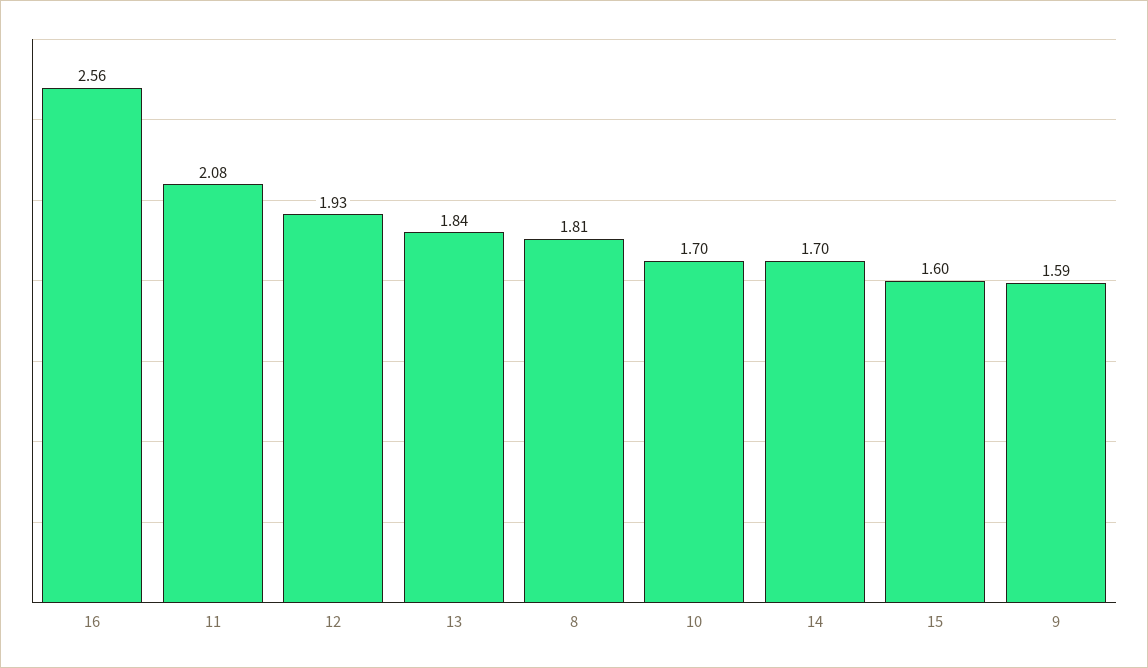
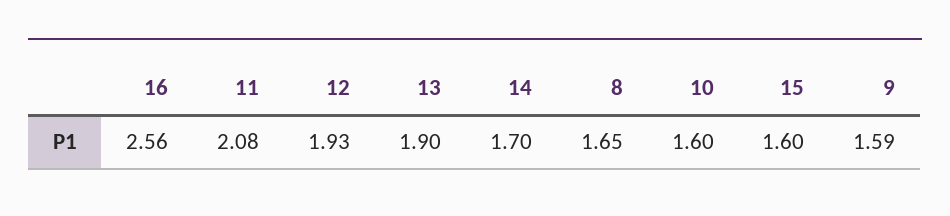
  {
    "16": 2.56,
    "11": 2.08,
    "12": 1.93,
-   "13": 1.84,
+   "13": 1.9,
-   "8": 1.81,
+   "8": 1.65,
-   "10": 1.7,
+   "10": 1.6,
    "14": 1.7,
    "15": 1.6,
    "9": 1.59
  }

